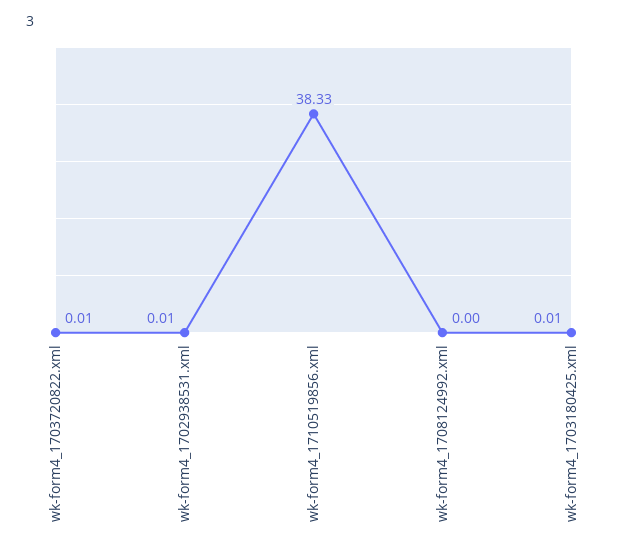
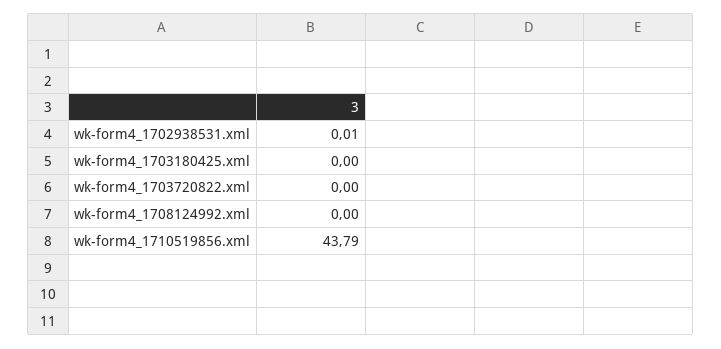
  {
-   "wk-form4_1703720822.xml": 0.01,
+   "wk-form4_1703720822.xml": 0,
    "wk-form4_1702938531.xml": 0.01,
-   "wk-form4_1710519856.xml": 38.33,
+   "wk-form4_1710519856.xml": 43.79,
    "wk-form4_1708124992.xml": 0,
-   "wk-form4_1703180425.xml": 0.01
+   "wk-form4_1703180425.xml": 0
  }

